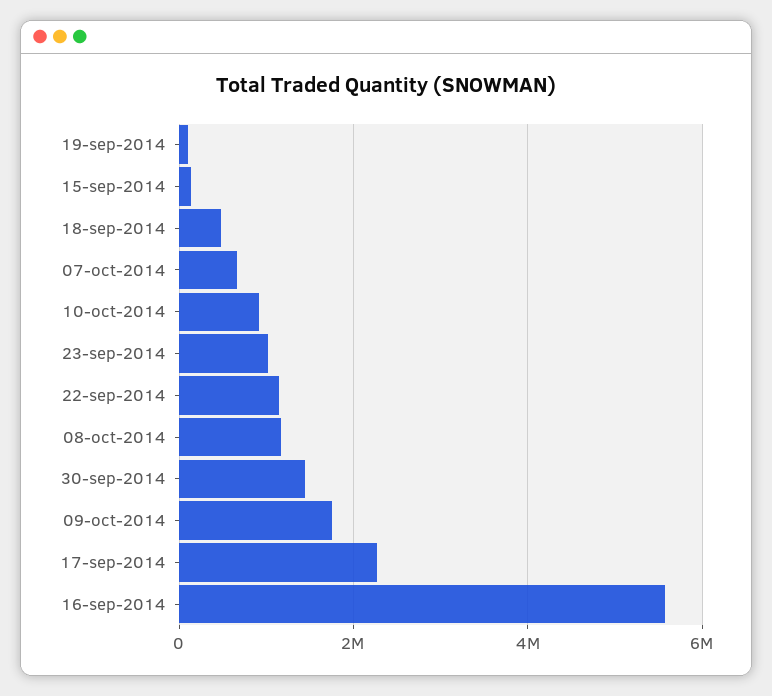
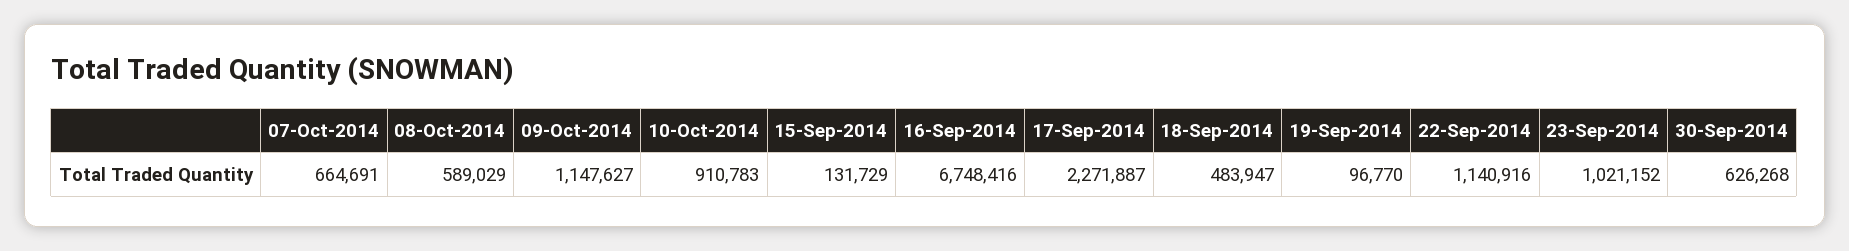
  {
    "19-sep-2014": 96770,
    "15-sep-2014": 131729,
    "18-sep-2014": 483947,
    "07-oct-2014": 664691,
    "10-oct-2014": 910783,
    "23-sep-2014": 1021152,
    "22-sep-2014": 1140916,
-   "08-oct-2014": 1200000,
+   "08-oct-2014": 589029,
-   "30-sep-2014": 1400000,
+   "30-sep-2014": 626268,
-   "09-oct-2014": 1800000,
+   "09-oct-2014": 1147627,
    "17-sep-2014": 2271887,
-   "16-sep-2014": 5600000
+   "16-sep-2014": 6748416
  }

